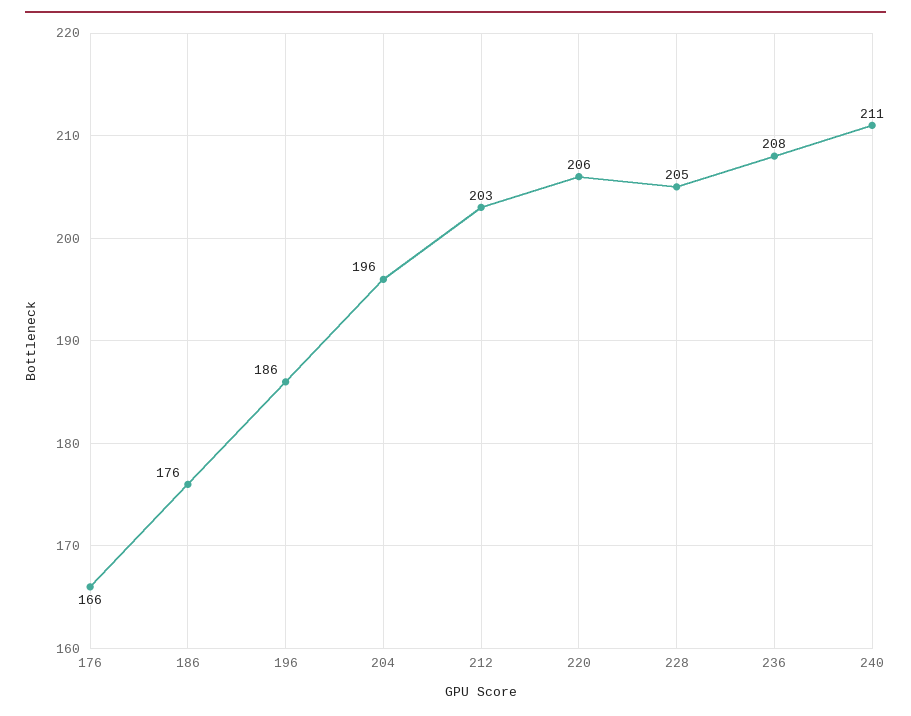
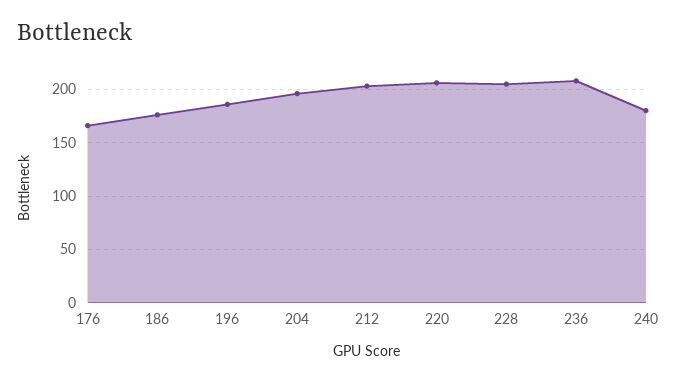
  {
    "176": 166,
    "186": 176,
    "196": 186,
    "204": 196,
    "212": 203,
    "220": 206,
    "228": 205,
    "236": 208,
-   "240": 211
+   "240": 180
  }

